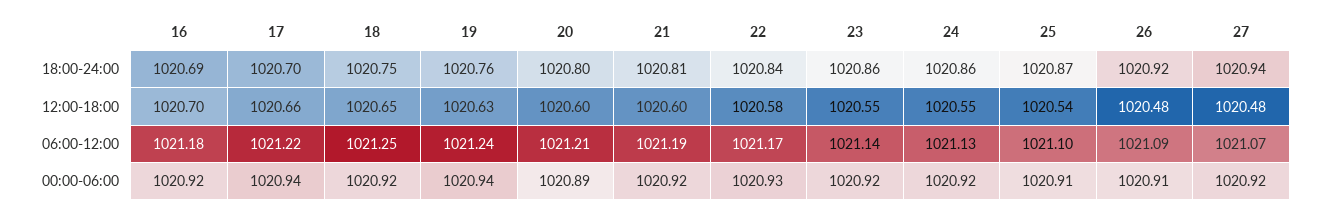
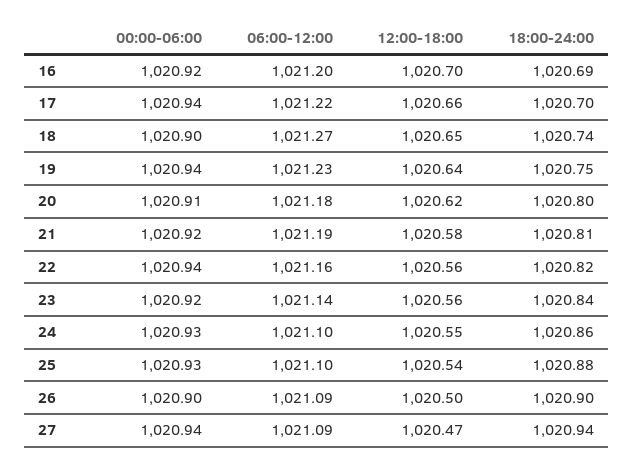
  {
    "16": {
      "18:00-24:00": 1020.69,
      "12:00-18:00": 1020.7,
-     "06:00-12:00": 1021.18,
+     "06:00-12:00": 1021.2,
      "00:00-06:00": 1020.92
    },
    "17": {
      "18:00-24:00": 1020.7,
      "12:00-18:00": 1020.66,
      "06:00-12:00": 1021.22,
      "00:00-06:00": 1020.94
    },
    "18": {
-     "18:00-24:00": 1020.75,
+     "18:00-24:00": 1020.74,
      "12:00-18:00": 1020.65,
-     "06:00-12:00": 1021.25,
+     "06:00-12:00": 1021.27,
-     "00:00-06:00": 1020.92
+     "00:00-06:00": 1020.9
    },
    "19": {
-     "18:00-24:00": 1020.76,
+     "18:00-24:00": 1020.75,
-     "12:00-18:00": 1020.63,
+     "12:00-18:00": 1020.64,
-     "06:00-12:00": 1021.24,
+     "06:00-12:00": 1021.23,
      "00:00-06:00": 1020.94
    },
    "20": {
      "18:00-24:00": 1020.8,
-     "12:00-18:00": 1020.6,
+     "12:00-18:00": 1020.62,
-     "06:00-12:00": 1021.21,
+     "06:00-12:00": 1021.18,
-     "00:00-06:00": 1020.89
+     "00:00-06:00": 1020.91
    },
    "21": {
      "18:00-24:00": 1020.81,
-     "12:00-18:00": 1020.6,
+     "12:00-18:00": 1020.58,
      "06:00-12:00": 1021.19,
      "00:00-06:00": 1020.92
    },
    "22": {
-     "18:00-24:00": 1020.84,
+     "18:00-24:00": 1020.82,
-     "12:00-18:00": 1020.58,
+     "12:00-18:00": 1020.56,
-     "06:00-12:00": 1021.17,
+     "06:00-12:00": 1021.16,
-     "00:00-06:00": 1020.93
+     "00:00-06:00": 1020.94
    },
    "23": {
-     "18:00-24:00": 1020.86,
+     "18:00-24:00": 1020.84,
-     "12:00-18:00": 1020.55,
+     "12:00-18:00": 1020.56,
      "06:00-12:00": 1021.14,
      "00:00-06:00": 1020.92
    },
    "24": {
      "18:00-24:00": 1020.86,
      "12:00-18:00": 1020.55,
-     "06:00-12:00": 1021.13,
+     "06:00-12:00": 1021.1,
-     "00:00-06:00": 1020.92
+     "00:00-06:00": 1020.93
    },
    "25": {
-     "18:00-24:00": 1020.87,
+     "18:00-24:00": 1020.88,
      "12:00-18:00": 1020.54,
      "06:00-12:00": 1021.1,
-     "00:00-06:00": 1020.91
+     "00:00-06:00": 1020.93
    },
    "26": {
-     "18:00-24:00": 1020.92,
+     "18:00-24:00": 1020.9,
-     "12:00-18:00": 1020.48,
+     "12:00-18:00": 1020.5,
      "06:00-12:00": 1021.09,
-     "00:00-06:00": 1020.91
+     "00:00-06:00": 1020.9
    },
    "27": {
      "18:00-24:00": 1020.94,
-     "12:00-18:00": 1020.48,
+     "12:00-18:00": 1020.47,
-     "06:00-12:00": 1021.07,
+     "06:00-12:00": 1021.09,
-     "00:00-06:00": 1020.92
+     "00:00-06:00": 1020.94
    }
  }

